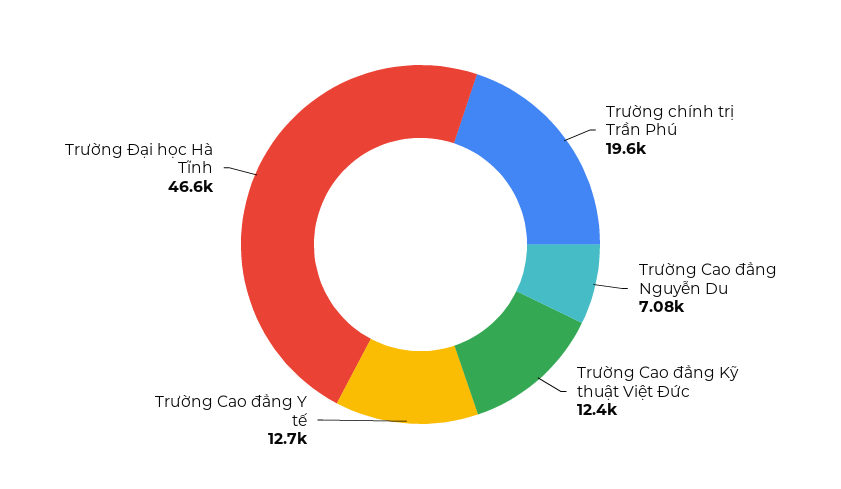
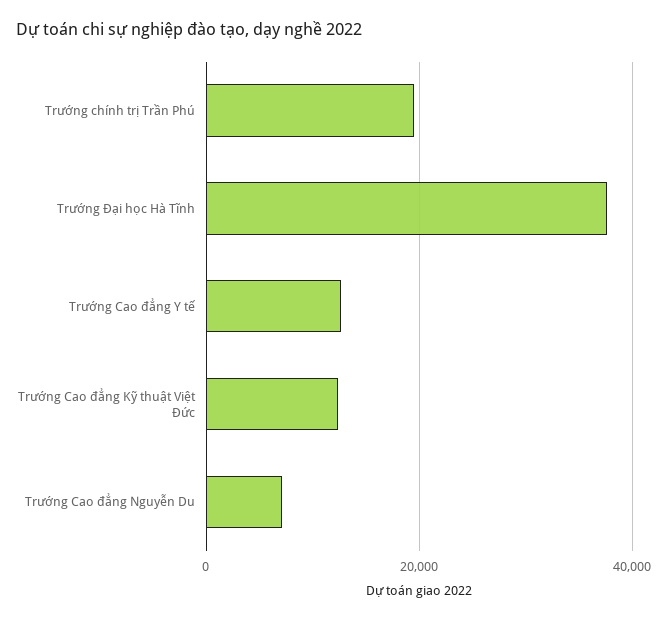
  {
    "Trường chính trị Trần Phú": 19600,
    "Trường Cao đẳng Nguyễn Du": 7080,
    "Trường Cao đẳng Kỹ thuật Việt Đức": 12400,
    "Trường Cao đẳng Y tế": 12700,
-   "Trường Đại học Hà Tĩnh": 46600
+   "Trường Đại học Hà Tĩnh": 38000
  }

